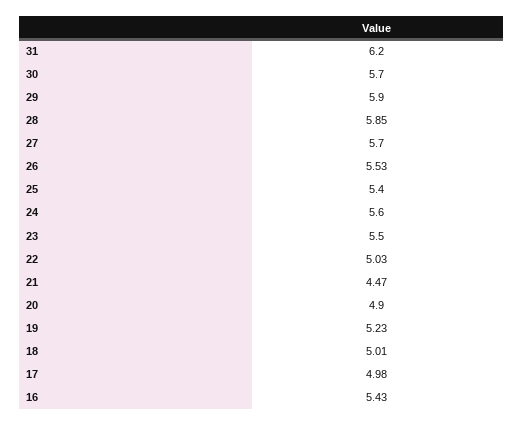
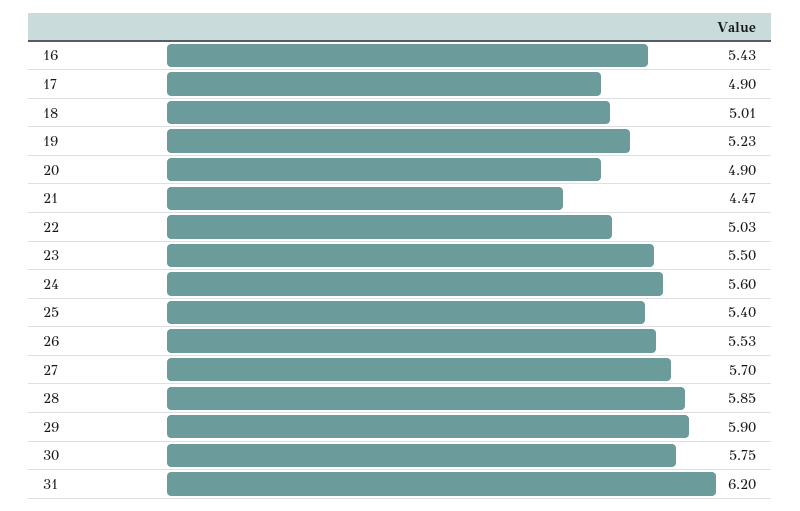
  {
    "31": 6.2,
-   "30": 5.7,
+   "30": 5.75,
    "29": 5.9,
    "28": 5.85,
    "27": 5.7,
    "26": 5.53,
    "25": 5.4,
    "24": 5.6,
    "23": 5.5,
    "22": 5.03,
    "21": 4.47,
    "20": 4.9,
    "19": 5.23,
    "18": 5.01,
-   "17": 4.98,
+   "17": 4.9,
    "16": 5.43
  }

